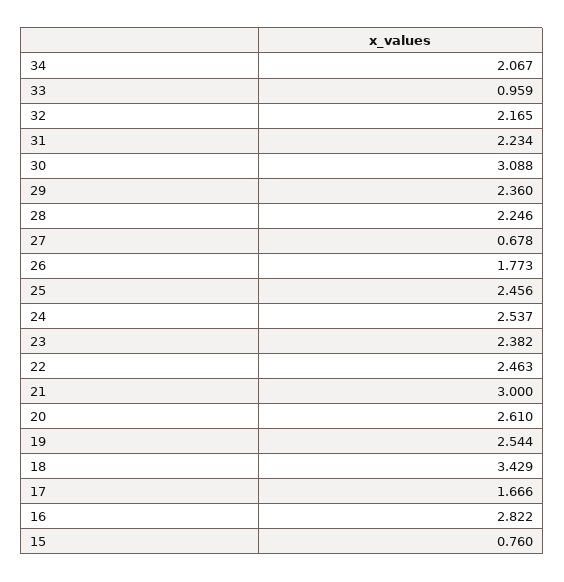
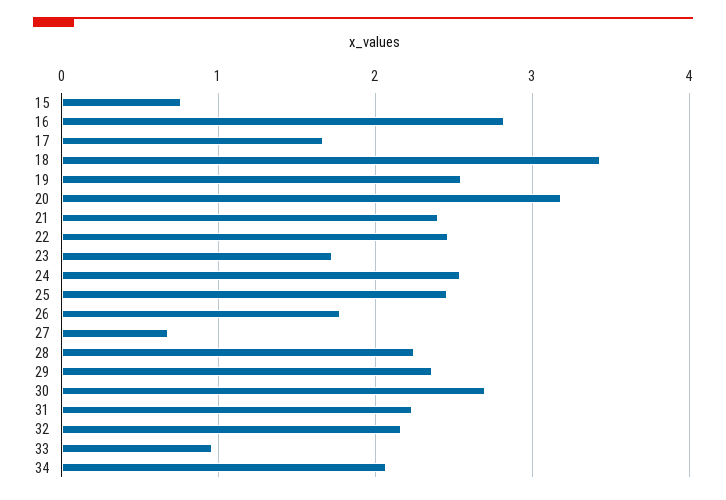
  {
    "34": 2.067,
    "33": 0.959,
    "32": 2.165,
    "31": 2.234,
-   "30": 3.088,
+   "30": 2.7,
    "29": 2.36,
    "28": 2.246,
    "27": 0.678,
    "26": 1.773,
    "25": 2.456,
    "24": 2.537,
-   "23": 2.382,
+   "23": 1.7,
    "22": 2.463,
-   "21": 3,
+   "21": 2.4,
-   "20": 2.61,
+   "20": 3.2,
    "19": 2.544,
    "18": 3.429,
    "17": 1.666,
    "16": 2.822,
    "15": 0.76
  }

